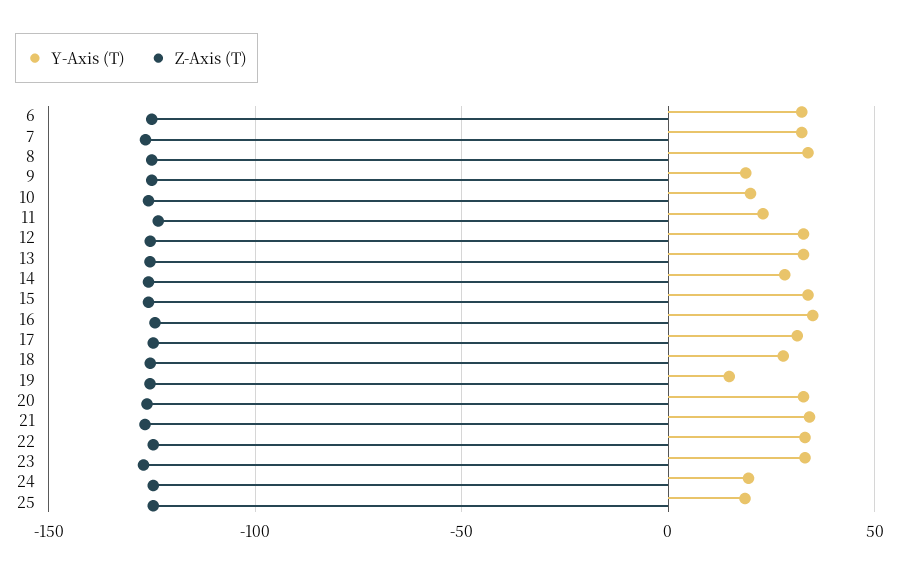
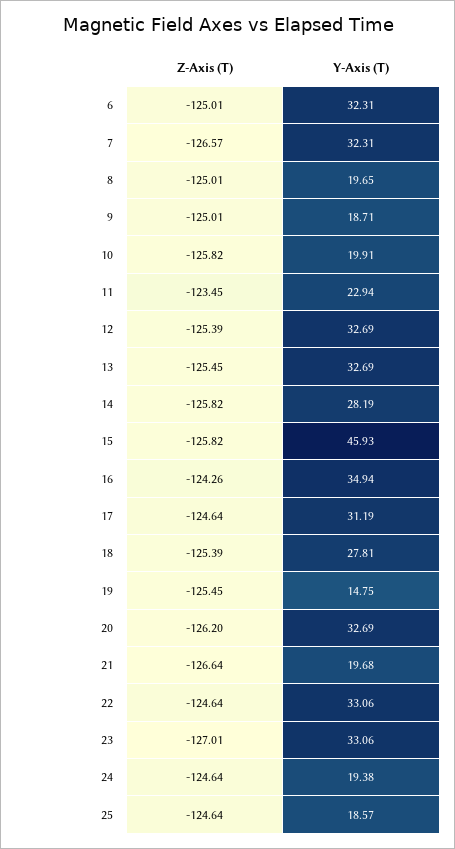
  {
    "Y-Axis (T)": {
      "6": 32.31,
      "7": 32.31,
-     "8": 35,
+     "8": 19.65,
      "9": 18.71,
      "10": 19.91,
      "11": 22.94,
      "12": 32.69,
      "13": 32.69,
      "14": 28.19,
-     "15": 35,
+     "15": 45.93,
      "16": 34.94,
      "17": 31.19,
      "18": 27.81,
      "19": 14.75,
      "20": 32.69,
-     "21": 35,
+     "21": 19.68,
      "22": 33.06,
      "23": 33.06,
      "24": 19.38,
      "25": 18.57
    },
    "Z-Axis (T)": {
      "6": -125.01,
      "7": -126.57,
      "8": -125.01,
      "9": -125.01,
      "10": -125.82,
      "11": -123.45,
      "12": -125.39,
      "13": -125.45,
      "14": -125.82,
      "15": -125.82,
      "16": -124.26,
      "17": -124.64,
      "18": -125.39,
      "19": -125.45,
      "20": -126.2,
      "21": -126.64,
      "22": -124.64,
      "23": -127.01,
      "24": -124.64,
      "25": -124.64
    }
  }

